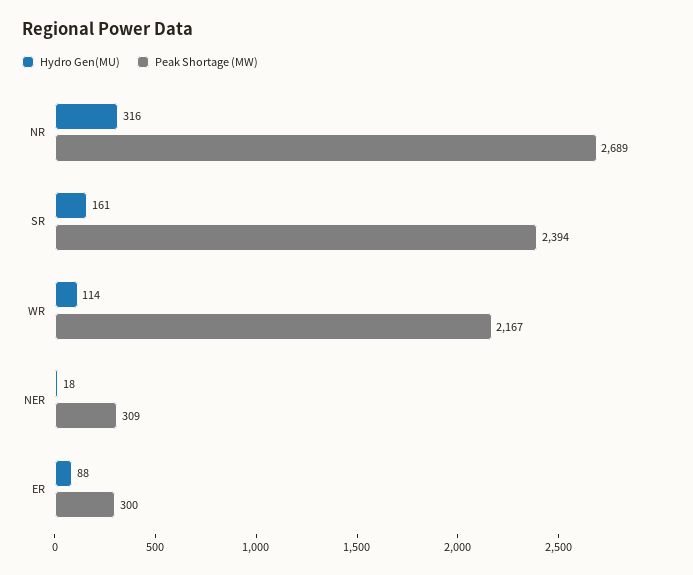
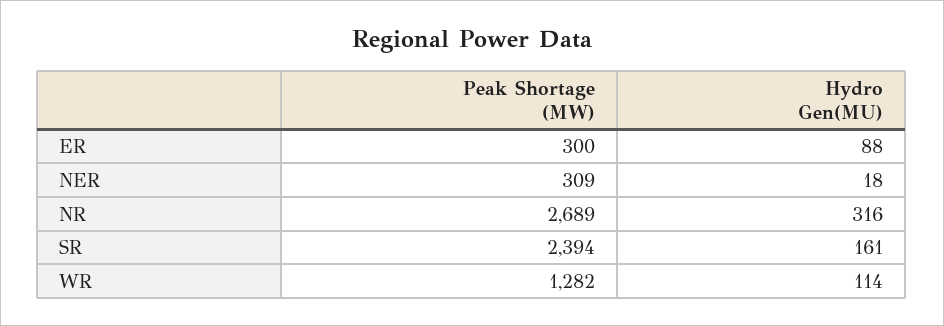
  {
    "Hydro Gen(MU)": {
      "NR": 316,
      "SR": 161,
      "WR": 114,
      "NER": 18,
      "ER": 88
    },
    "Peak Shortage (MW)": {
      "NR": 2689,
      "SR": 2394,
-     "WR": 2167,
+     "WR": 1282,
      "NER": 309,
      "ER": 300
    }
  }

